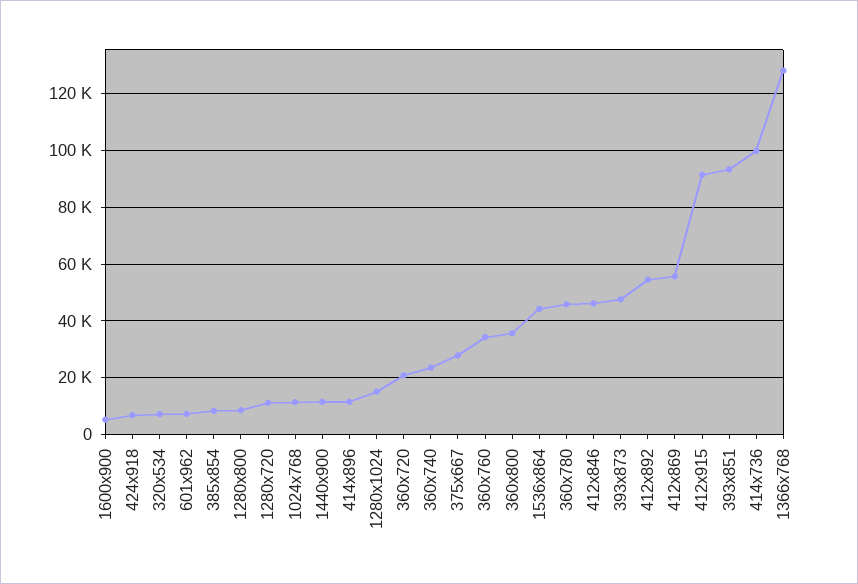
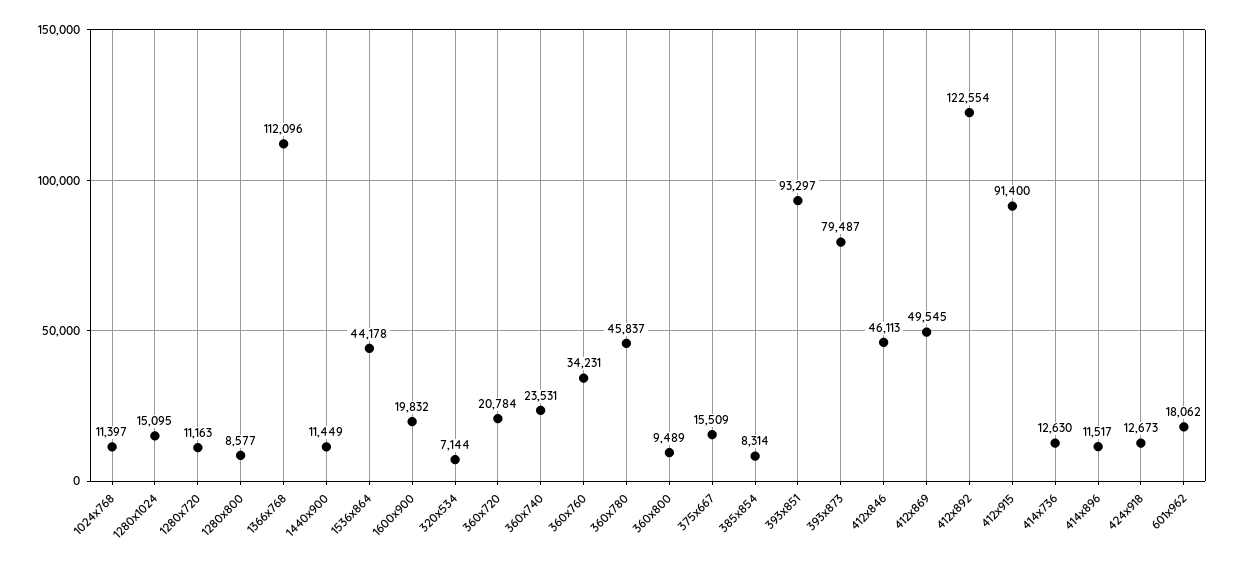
  {
-   "1600x900": 5000,
+   "1600x900": 19832,
-   "424x918": 7500,
+   "424x918": 12673,
    "320x534": 7144,
-   "601x962": 7500,
+   "601x962": 18062,
    "385x854": 8314,
    "1280x800": 8577,
    "1280x720": 11163,
    "1024x768": 11397,
    "1440x900": 11449,
    "414x896": 11517,
    "1280x1024": 15095,
    "360x720": 20784,
    "360x740": 23531,
-   "375x667": 27500,
+   "375x667": 15509,
    "360x760": 34231,
-   "360x800": 35000,
+   "360x800": 9489,
    "1536x864": 44178,
    "360x780": 45837,
    "412x846": 46113,
-   "393x873": 47500,
+   "393x873": 79487,
-   "412x892": 55000,
+   "412x892": 122554,
-   "412x869": 55000,
+   "412x869": 49545,
    "412x915": 91400,
    "393x851": 93297,
-   "414x736": 100000,
+   "414x736": 12630,
-   "1366x768": 127500
+   "1366x768": 112096
  }

